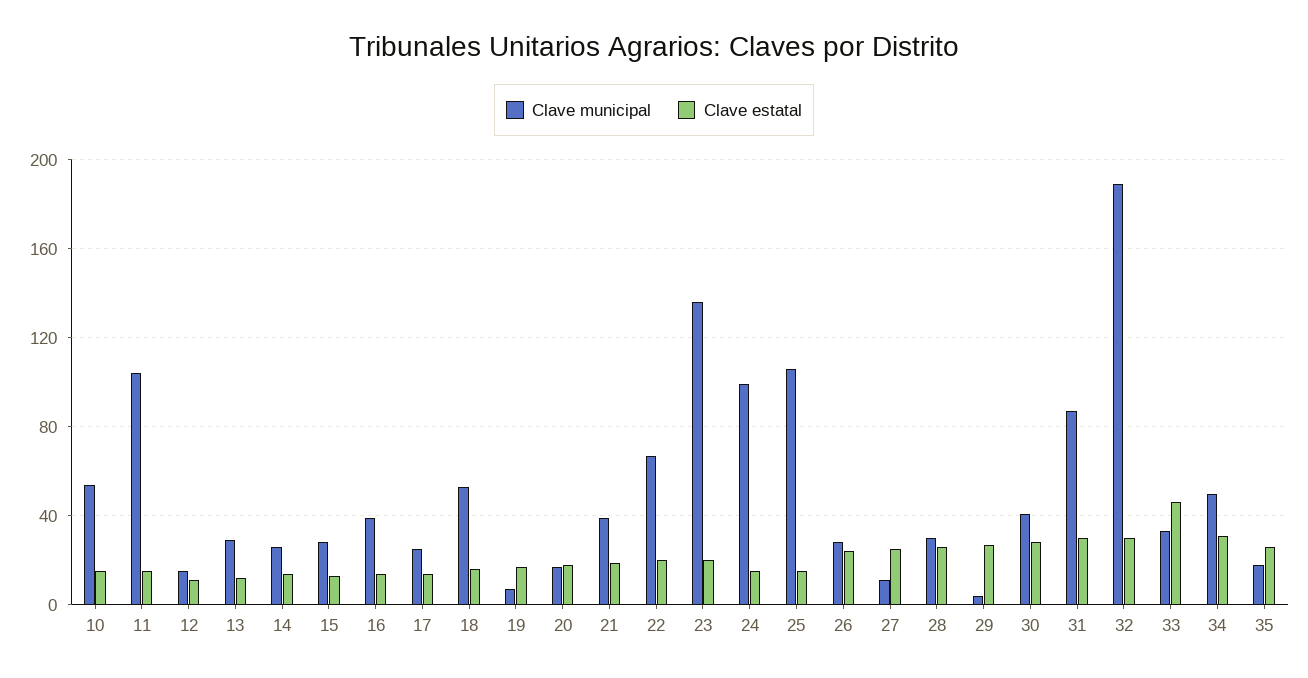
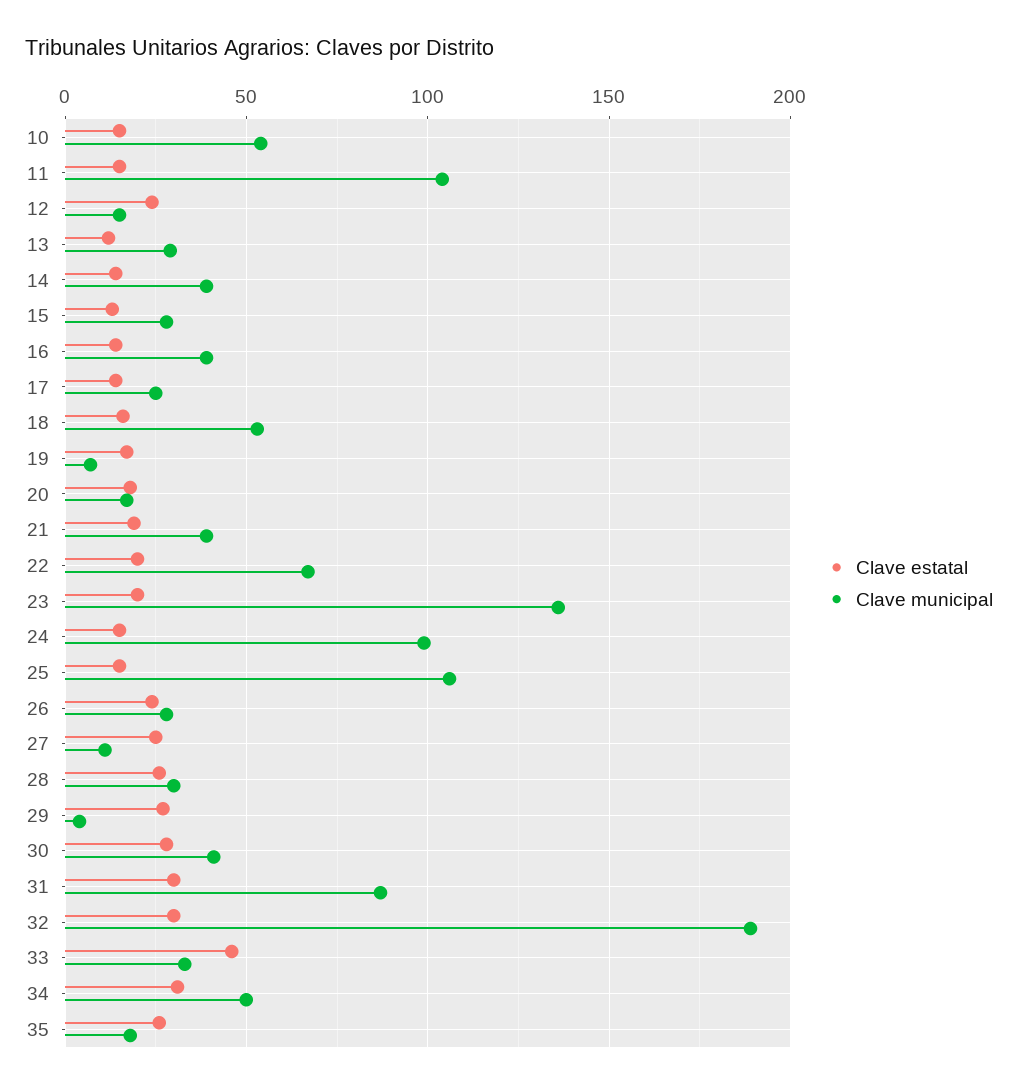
  {
    "Clave municipal": {
      "10": 55,
      "11": 105,
      "12": 15,
      "13": 30,
-     "14": 25,
+     "14": 40,
      "15": 30,
      "16": 40,
      "17": 25,
      "18": 55,
      "19": 5,
      "20": 15,
      "21": 40,
      "22": 65,
      "23": 135,
      "24": 100,
      "25": 105,
      "26": 30,
      "27": 10,
      "28": 30,
      "29": 5,
      "30": 40,
      "31": 85,
      "32": 190,
      "33": 35,
      "34": 50,
      "35": 20
    },
    "Clave estatal": {
      "10": 15,
      "11": 15,
-     "12": 10,
+     "12": 25,
      "13": 10,
      "14": 15,
      "15": 15,
      "16": 15,
      "17": 15,
      "18": 15,
      "19": 15,
      "20": 20,
      "21": 20,
      "22": 20,
      "23": 20,
      "24": 15,
      "25": 15,
      "26": 25,
      "27": 25,
      "28": 25,
      "29": 25,
      "30": 30,
      "31": 30,
      "32": 30,
      "33": 45,
      "34": 30,
      "35": 25
    }
  }

